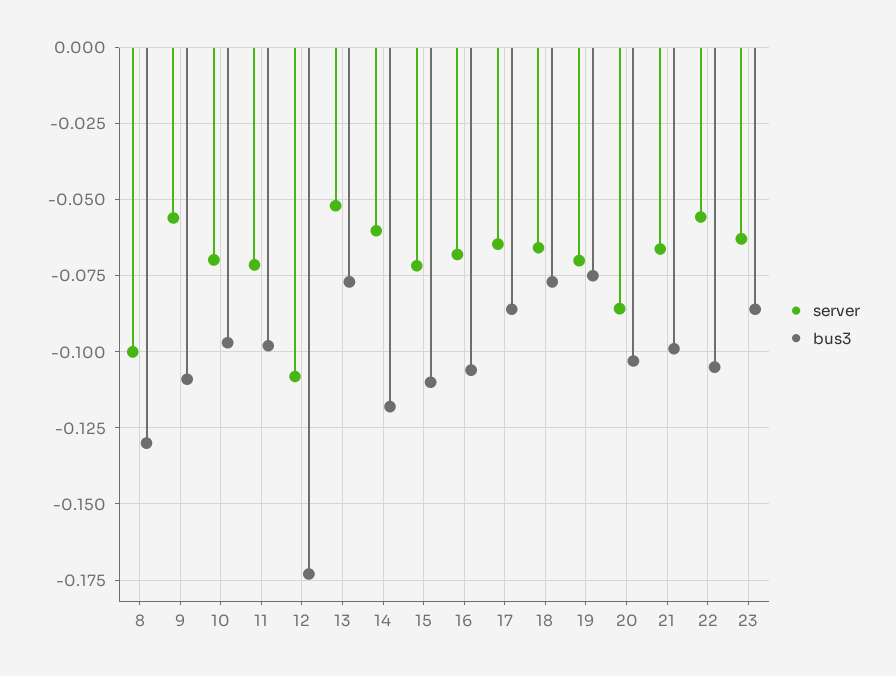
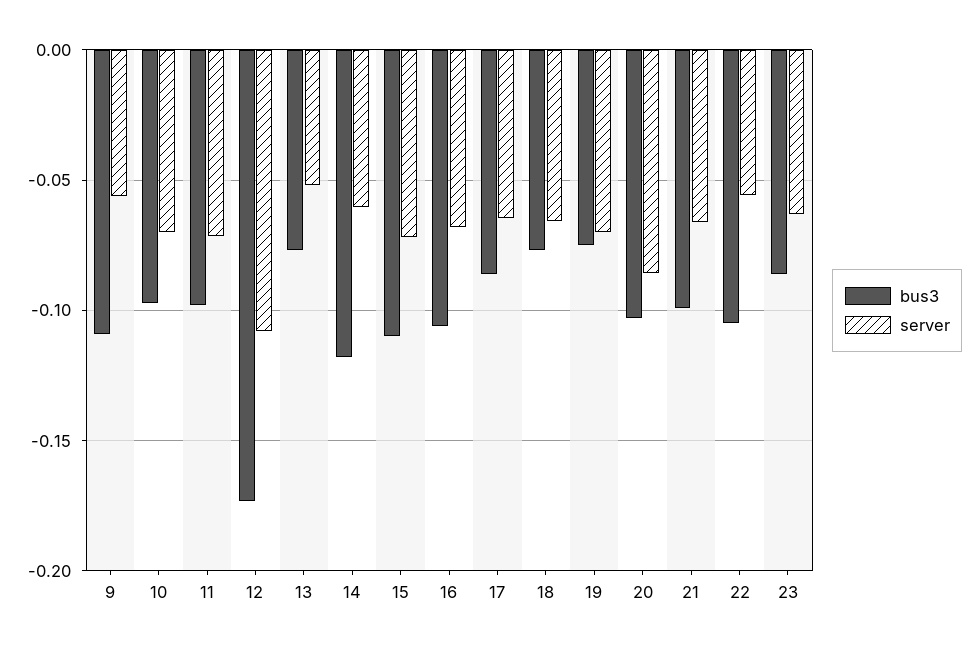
  {
    "server": {
-     "8": -0.1,
      "9": -0.055,
      "10": -0.07,
      "11": -0.0725,
      "12": -0.1075,
      "13": -0.0525,
      "14": -0.06,
      "15": -0.0725,
      "16": -0.0675,
      "17": -0.065,
      "18": -0.065,
      "19": -0.07,
      "20": -0.085,
      "21": -0.065,
      "22": -0.055,
      "23": -0.0625
    },
    "bus3": {
-     "8": -0.13,
      "9": -0.11,
      "10": -0.0975,
      "11": -0.0975,
      "12": -0.1725,
      "13": -0.0775,
      "14": -0.1175,
      "15": -0.11,
      "16": -0.105,
      "17": -0.085,
      "18": -0.0775,
      "19": -0.075,
      "20": -0.1025,
      "21": -0.1,
      "22": -0.105,
      "23": -0.085
    }
  }

